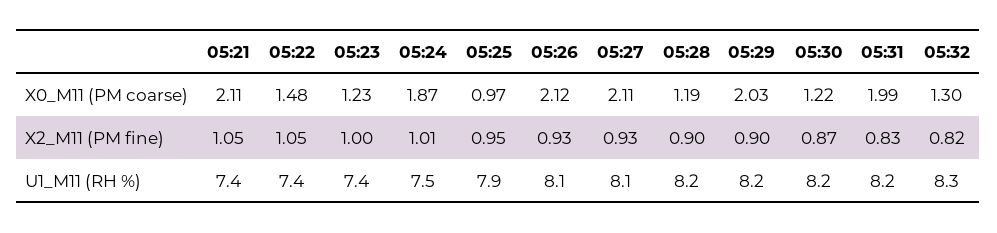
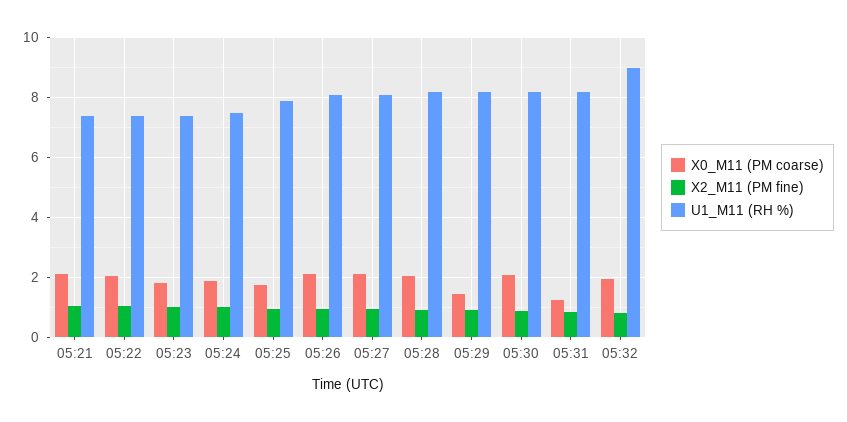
  {
    "X0_M11 (PM coarse)": {
      "05:21": 2.11,
-     "05:22": 1.48,
+     "05:22": 2,
-     "05:23": 1.23,
+     "05:23": 1.75,
      "05:24": 1.87,
-     "05:25": 0.97,
+     "05:25": 1.75,
      "05:26": 2.12,
      "05:27": 2.11,
-     "05:28": 1.19,
+     "05:28": 2,
-     "05:29": 2.03,
+     "05:29": 1.5,
-     "05:30": 1.22,
+     "05:30": 2,
-     "05:31": 1.99,
+     "05:31": 1.25,
-     "05:32": 1.3
+     "05:32": 2
    },
    "X2_M11 (PM fine)": {
      "05:21": 1.05,
      "05:22": 1.05,
      "05:23": 1,
      "05:24": 1.01,
      "05:25": 0.95,
      "05:26": 0.93,
      "05:27": 0.93,
      "05:28": 0.9,
      "05:29": 0.9,
      "05:30": 0.87,
      "05:31": 0.83,
      "05:32": 0.82
    },
    "U1_M11 (RH %)": {
      "05:21": 7.4,
      "05:22": 7.4,
      "05:23": 7.4,
      "05:24": 7.5,
      "05:25": 7.9,
      "05:26": 8.1,
      "05:27": 8.1,
      "05:28": 8.2,
      "05:29": 8.2,
      "05:30": 8.2,
      "05:31": 8.2,
-     "05:32": 8.3
+     "05:32": 9
    }
  }

